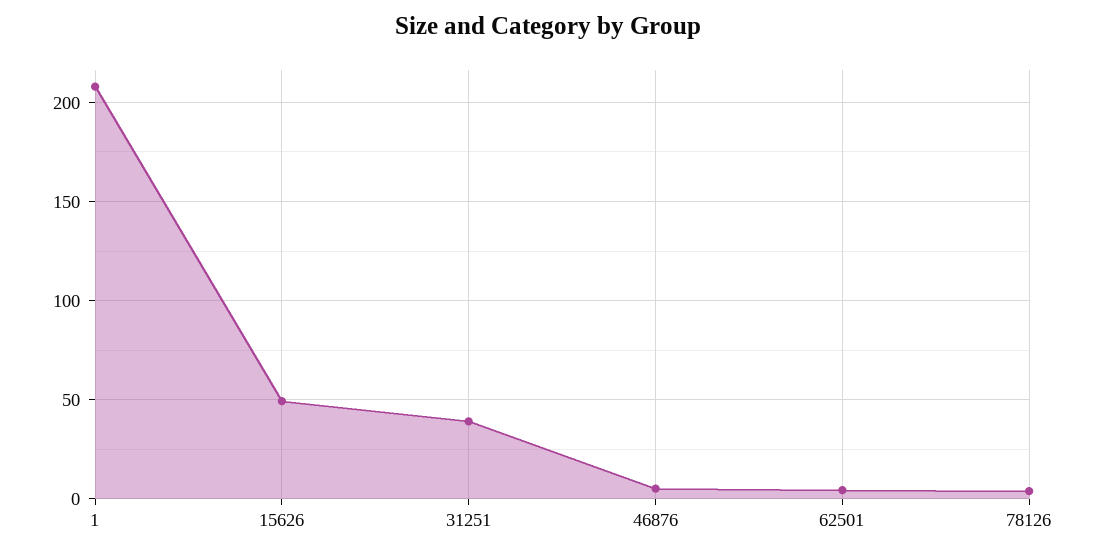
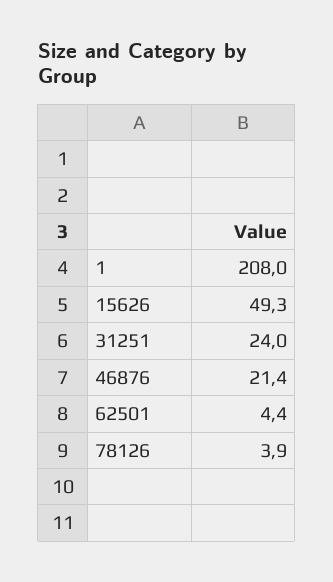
  {
    "1": 208,
    "15626": 49.3,
-   "31251": 40,
+   "31251": 24,
-   "46876": 5,
+   "46876": 21.4,
    "62501": 4.4,
    "78126": 3.9
  }

